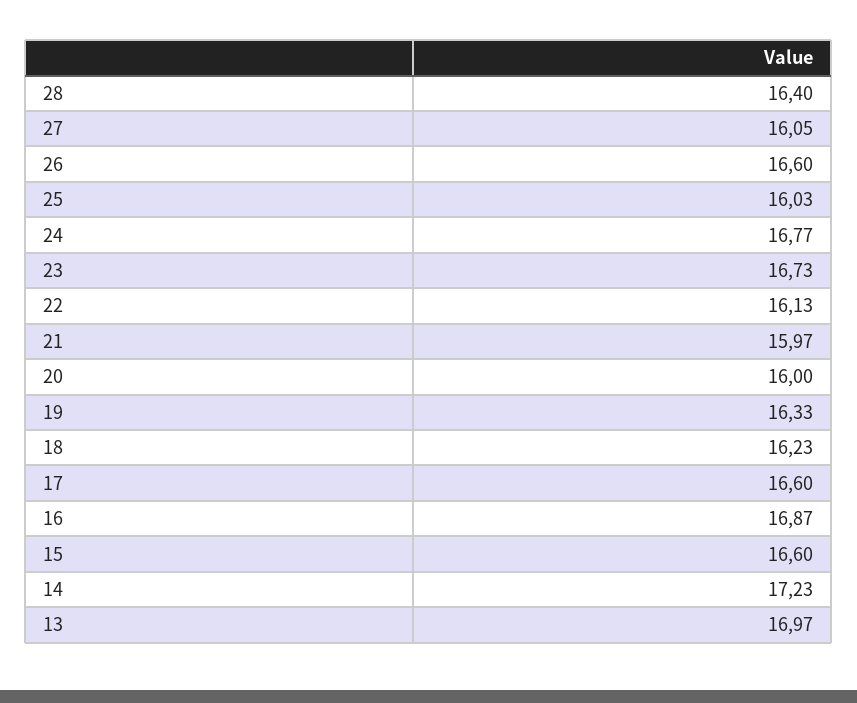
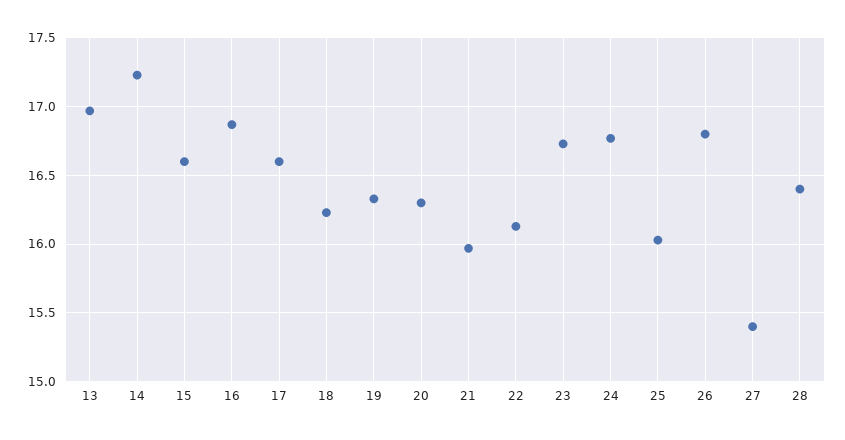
  {
    "28": 16.4,
-   "27": 16.05,
+   "27": 15.4,
-   "26": 16.6,
+   "26": 16.8,
    "25": 16.03,
    "24": 16.77,
    "23": 16.73,
    "22": 16.13,
    "21": 15.97,
-   "20": 16,
+   "20": 16.3,
    "19": 16.33,
    "18": 16.23,
    "17": 16.6,
    "16": 16.87,
    "15": 16.6,
    "14": 17.23,
    "13": 16.97
  }

